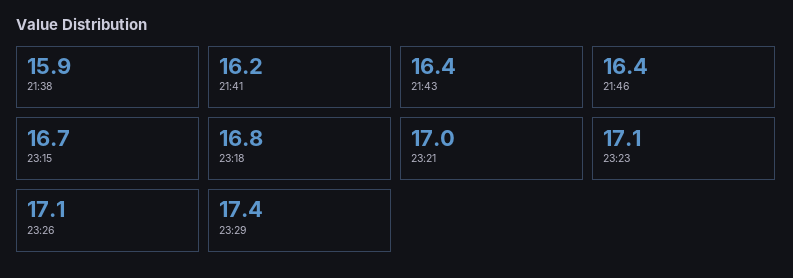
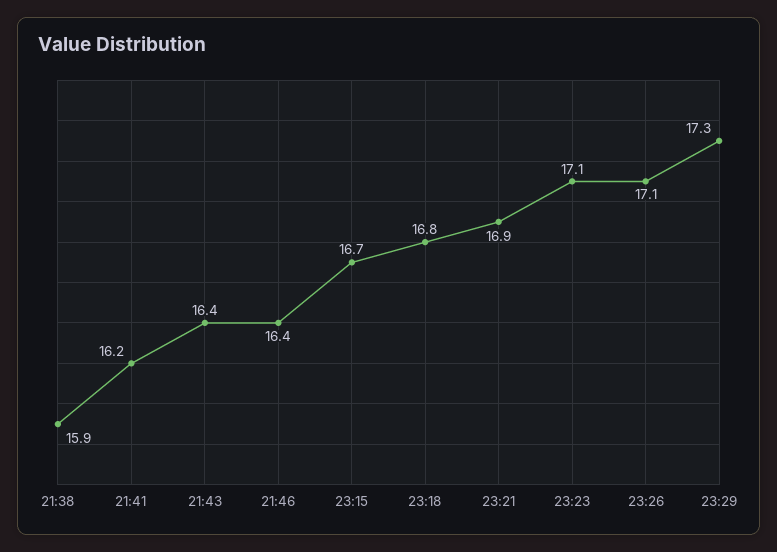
  {
    "21:38": 15.9,
    "21:41": 16.2,
    "21:43": 16.4,
    "21:46": 16.4,
    "23:15": 16.7,
    "23:18": 16.8,
-   "23:21": 17,
+   "23:21": 16.9,
    "23:23": 17.1,
    "23:26": 17.1,
-   "23:29": 17.4
+   "23:29": 17.3
  }

